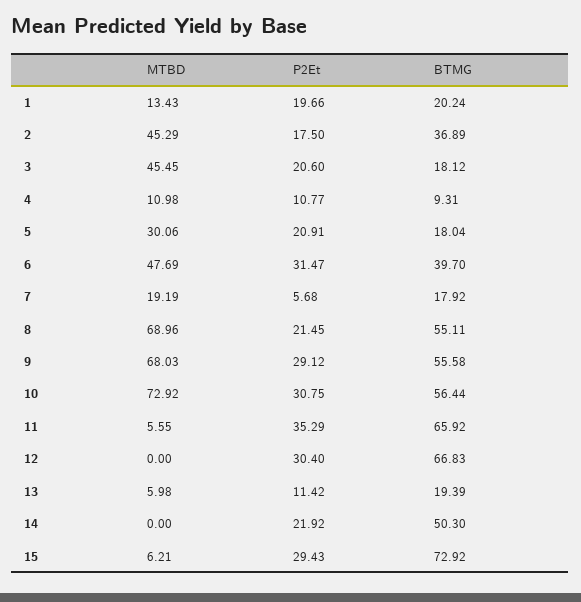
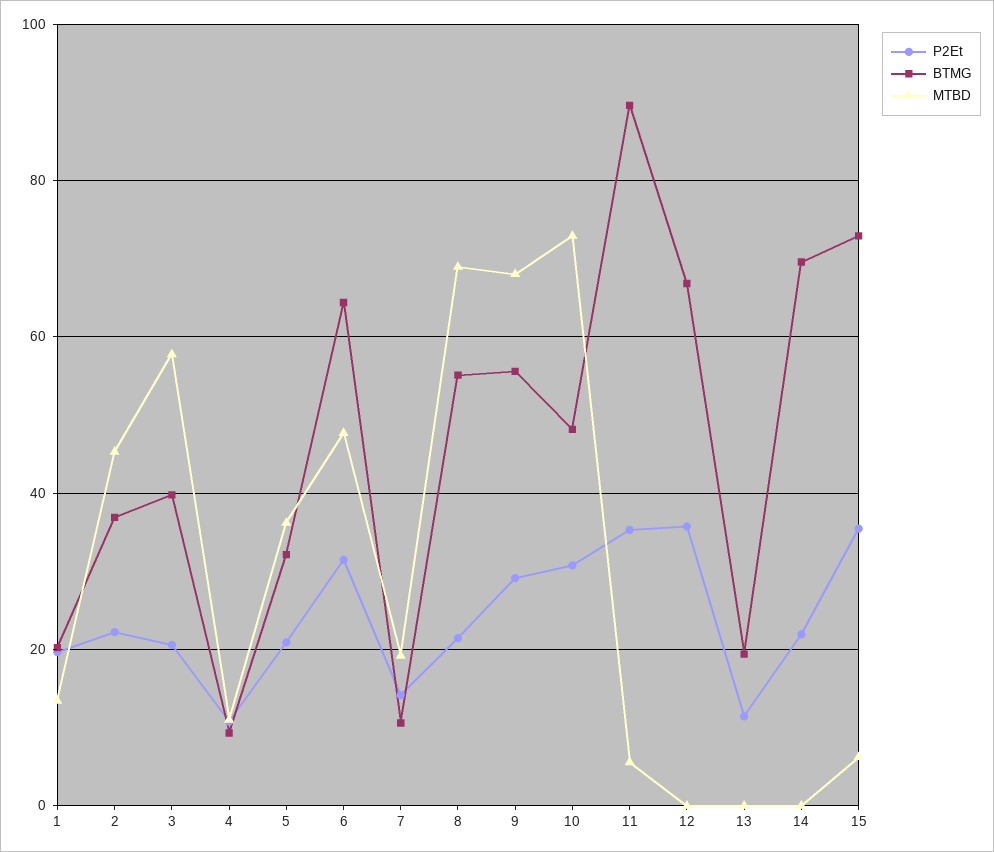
  {
    "MTBD": {
      "1": 13.43,
      "2": 45.29,
-     "3": 45.45,
+     "3": 58,
      "4": 10.98,
-     "5": 30.06,
+     "5": 36,
      "6": 47.69,
      "7": 19.19,
      "8": 68.96,
      "9": 68.03,
      "10": 72.92,
      "11": 5.55,
      "12": 0,
-     "13": 5.98,
+     "13": 0,
      "14": 0,
      "15": 6.21
    },
    "P2Et": {
      "1": 19.66,
-     "2": 17.5,
+     "2": 22,
      "3": 20.6,
      "4": 10.77,
      "5": 20.91,
      "6": 31.47,
-     "7": 5.68,
+     "7": 14,
      "8": 21.45,
      "9": 29.12,
      "10": 30.75,
      "11": 35.29,
-     "12": 30.4,
+     "12": 36,
      "13": 11.42,
      "14": 21.92,
-     "15": 29.43
+     "15": 36
    },
    "BTMG": {
      "1": 20.24,
      "2": 36.89,
-     "3": 18.12,
+     "3": 40,
      "4": 9.31,
-     "5": 18.04,
+     "5": 32,
-     "6": 39.7,
+     "6": 64,
-     "7": 17.92,
+     "7": 10,
      "8": 55.11,
      "9": 55.58,
-     "10": 56.44,
+     "10": 48,
-     "11": 65.92,
+     "11": 90,
      "12": 66.83,
      "13": 19.39,
-     "14": 50.3,
+     "14": 70,
      "15": 72.92
    }
  }

